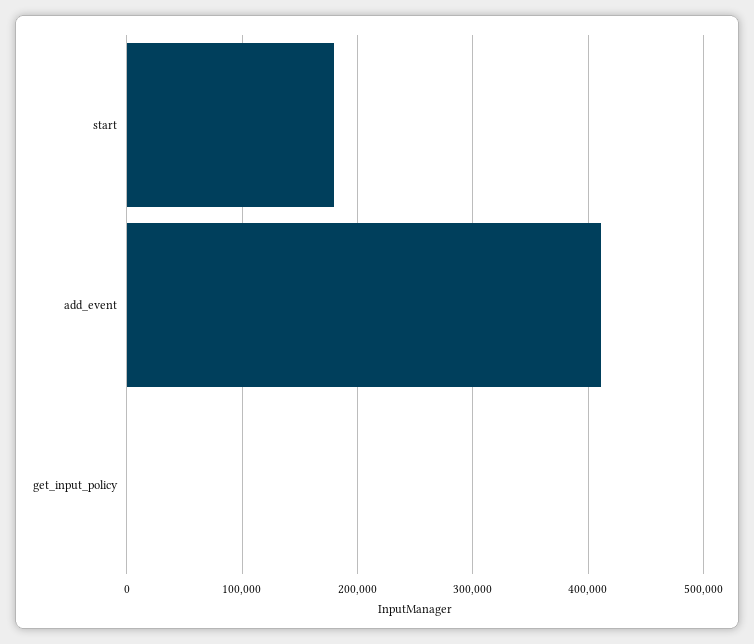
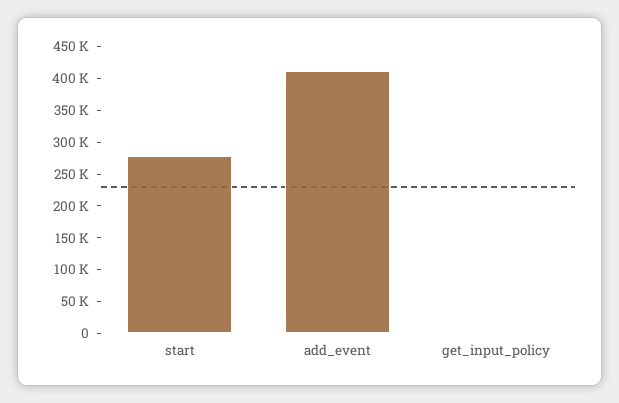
  {
-   "start": 180000,
+   "start": 275000,
    "add_event": 410000,
    "get_input_policy": 0
  }

